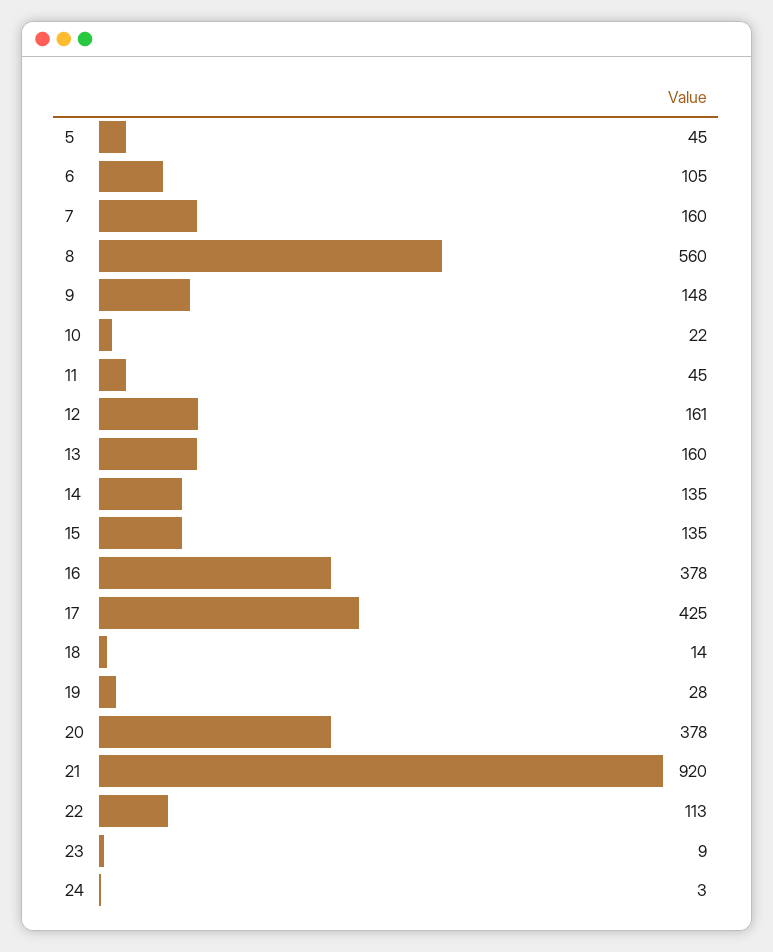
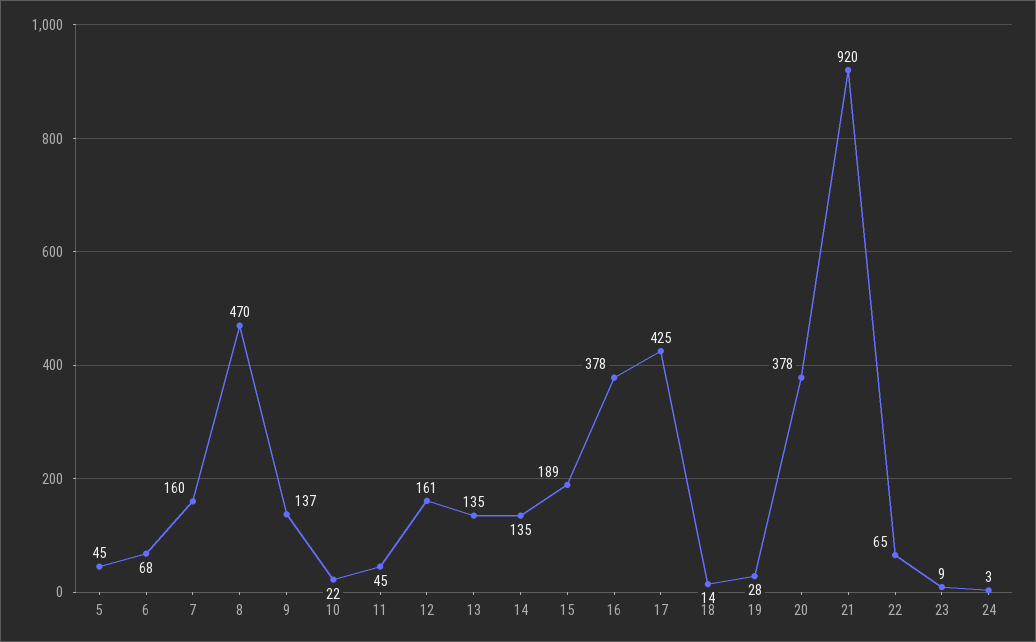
  {
    "5": 45,
-   "6": 105,
+   "6": 68,
    "7": 160,
-   "8": 560,
+   "8": 470,
-   "9": 148,
+   "9": 137,
    "10": 22,
    "11": 45,
    "12": 161,
-   "13": 160,
+   "13": 135,
    "14": 135,
-   "15": 135,
+   "15": 189,
    "16": 378,
    "17": 425,
    "18": 14,
    "19": 28,
    "20": 378,
    "21": 920,
-   "22": 113,
+   "22": 65,
    "23": 9,
    "24": 3
  }

